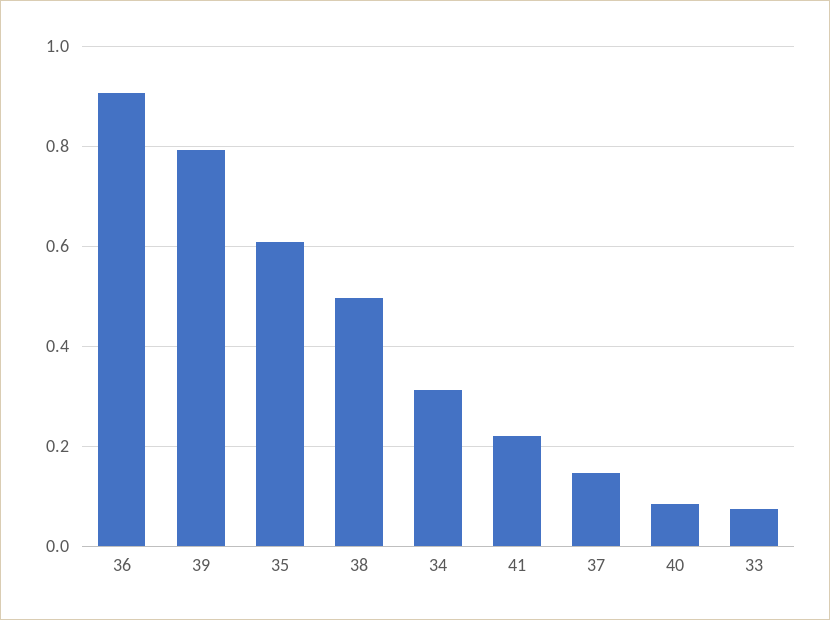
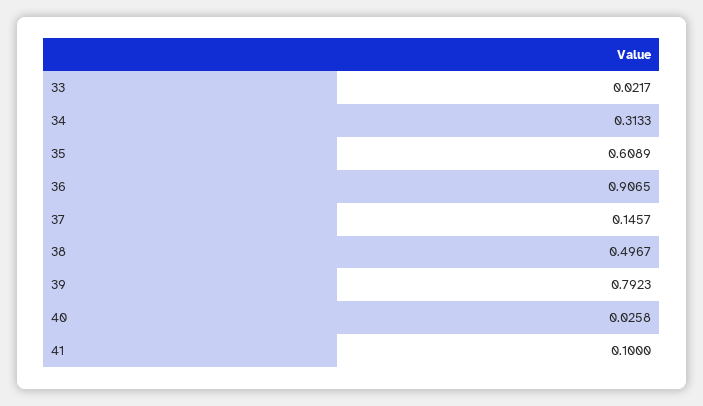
  {
    "36": 0.9065,
    "39": 0.7923,
    "35": 0.6089,
    "38": 0.4967,
    "34": 0.3133,
-   "41": 0.22,
+   "41": 0.1,
    "37": 0.1457,
-   "40": 0.08,
+   "40": 0.0258,
-   "33": 0.08
+   "33": 0.0217
  }

